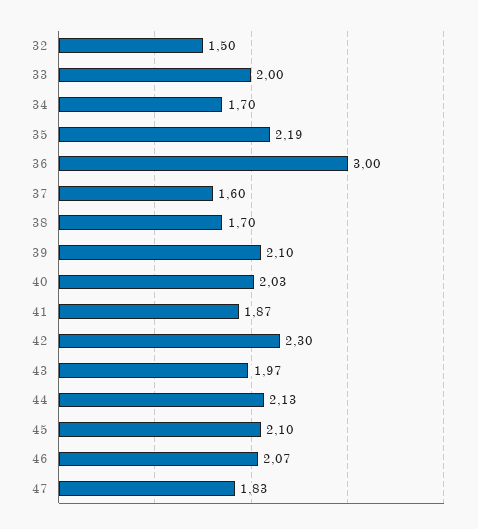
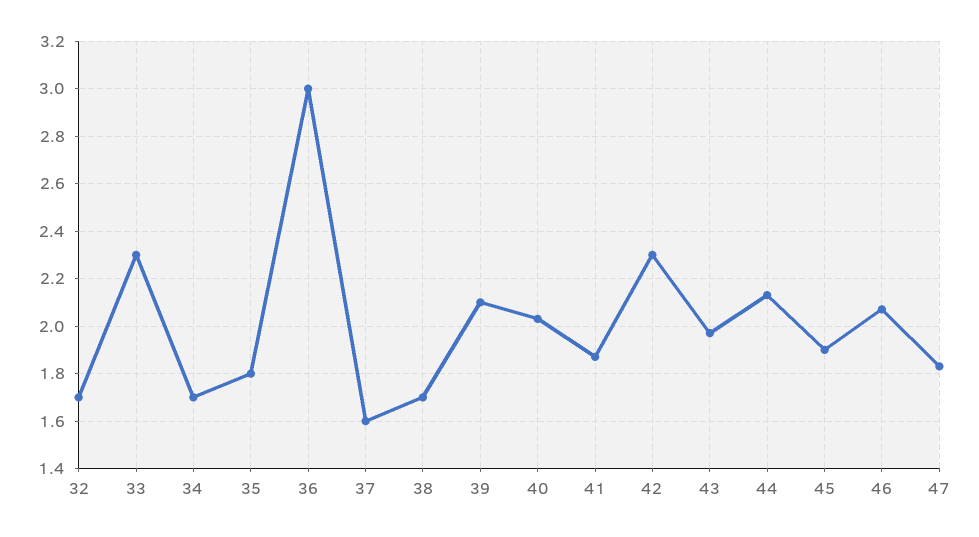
  {
-   "32": 1.5,
+   "32": 1.7,
-   "33": 2,
+   "33": 2.3,
    "34": 1.7,
-   "35": 2.19,
+   "35": 1.8,
    "36": 3,
    "37": 1.6,
    "38": 1.7,
    "39": 2.1,
    "40": 2.03,
    "41": 1.87,
    "42": 2.3,
    "43": 1.97,
    "44": 2.13,
-   "45": 2.1,
+   "45": 1.9,
    "46": 2.07,
    "47": 1.83
  }

